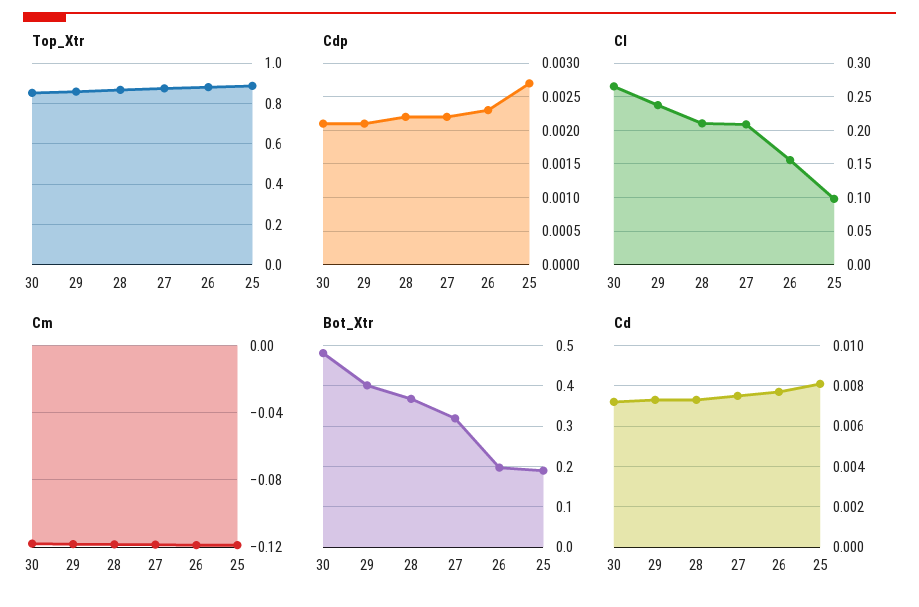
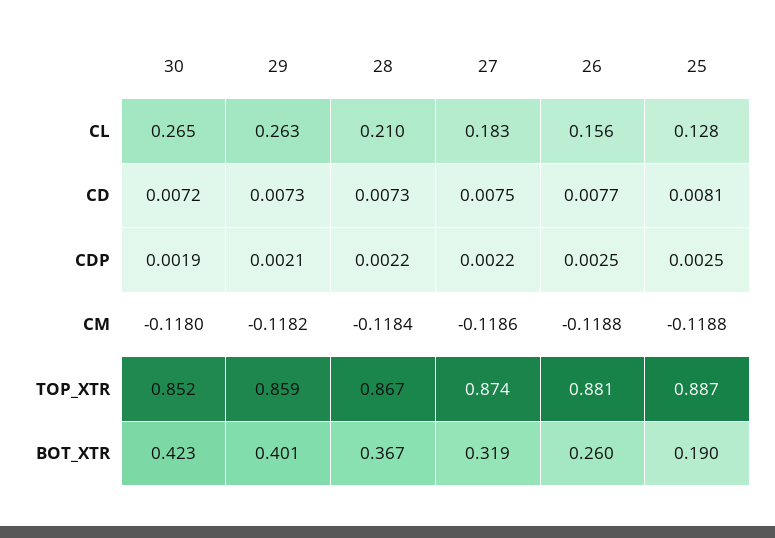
  {
    "Top_Xtr": {
      "30": 0.852,
      "29": 0.859,
      "28": 0.867,
      "27": 0.874,
      "26": 0.881,
      "25": 0.887
    },
    "Cdp": {
-     "30": 0.0021,
+     "30": 0.0019,
      "29": 0.0021,
      "28": 0.0022,
      "27": 0.0022,
-     "26": 0.0023,
+     "26": 0.0025,
-     "25": 0.0027
+     "25": 0.0025
    },
    "Cl": {
      "30": 0.265,
-     "29": 0.24,
+     "29": 0.263,
      "28": 0.21,
-     "27": 0.21,
+     "27": 0.183,
      "26": 0.156,
-     "25": 0.1
+     "25": 0.128
    },
    "Cm": {
      "30": -0.118,
      "29": -0.1182,
      "28": -0.1184,
      "27": -0.1186,
      "26": -0.1188,
      "25": -0.1188
    },
    "Bot_Xtr": {
-     "30": 0.48,
+     "30": 0.423,
      "29": 0.401,
      "28": 0.367,
      "27": 0.319,
-     "26": 0.2,
+     "26": 0.26,
      "25": 0.19
    },
    "Cd": {
      "30": 0.0072,
      "29": 0.0073,
      "28": 0.0073,
      "27": 0.0075,
      "26": 0.0077,
      "25": 0.0081
    }
  }

